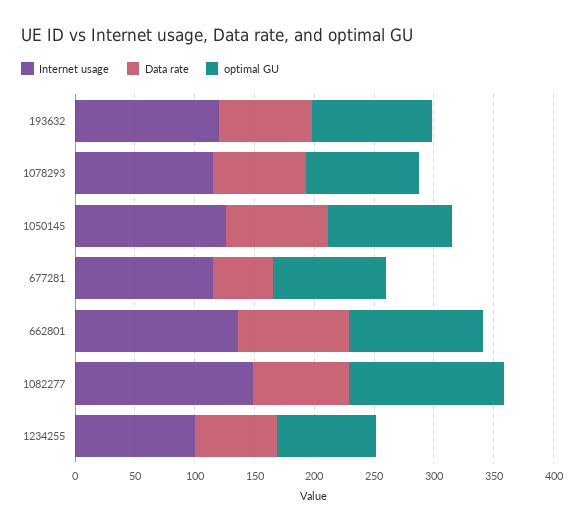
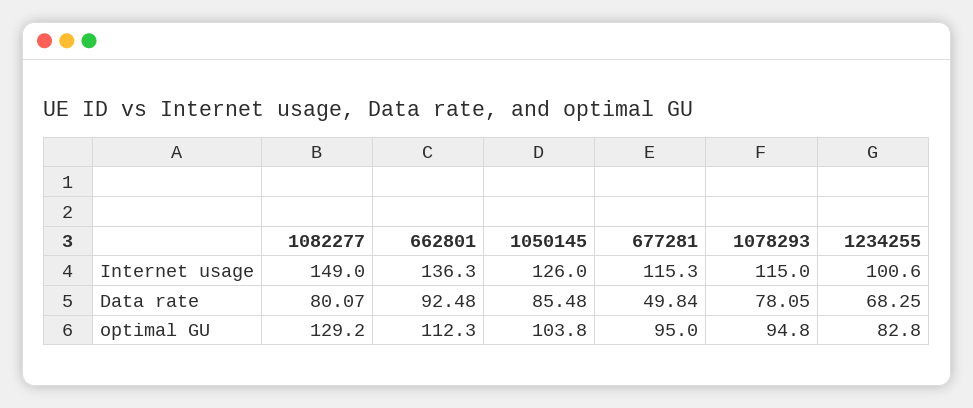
  {
    "Internet usage": {
-     "193632": 120,
      "1078293": 115,
      "1050145": 126,
      "677281": 115.3,
      "662801": 136.3,
      "1082277": 149,
      "1234255": 100.6
    },
    "Data rate": {
-     "193632": 80,
      "1078293": 78.05,
      "1050145": 85.48,
      "677281": 49.84,
      "662801": 92.48,
      "1082277": 80.07,
      "1234255": 68.25
    },
    "optimal GU": {
-     "193632": 100,
      "1078293": 94.8,
      "1050145": 103.8,
      "677281": 95,
      "662801": 112.3,
      "1082277": 129.2,
      "1234255": 82.8
    }
  }

